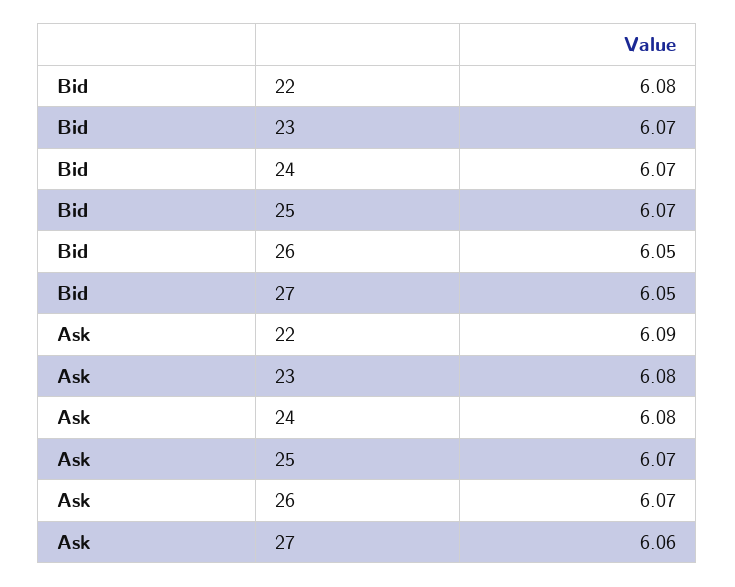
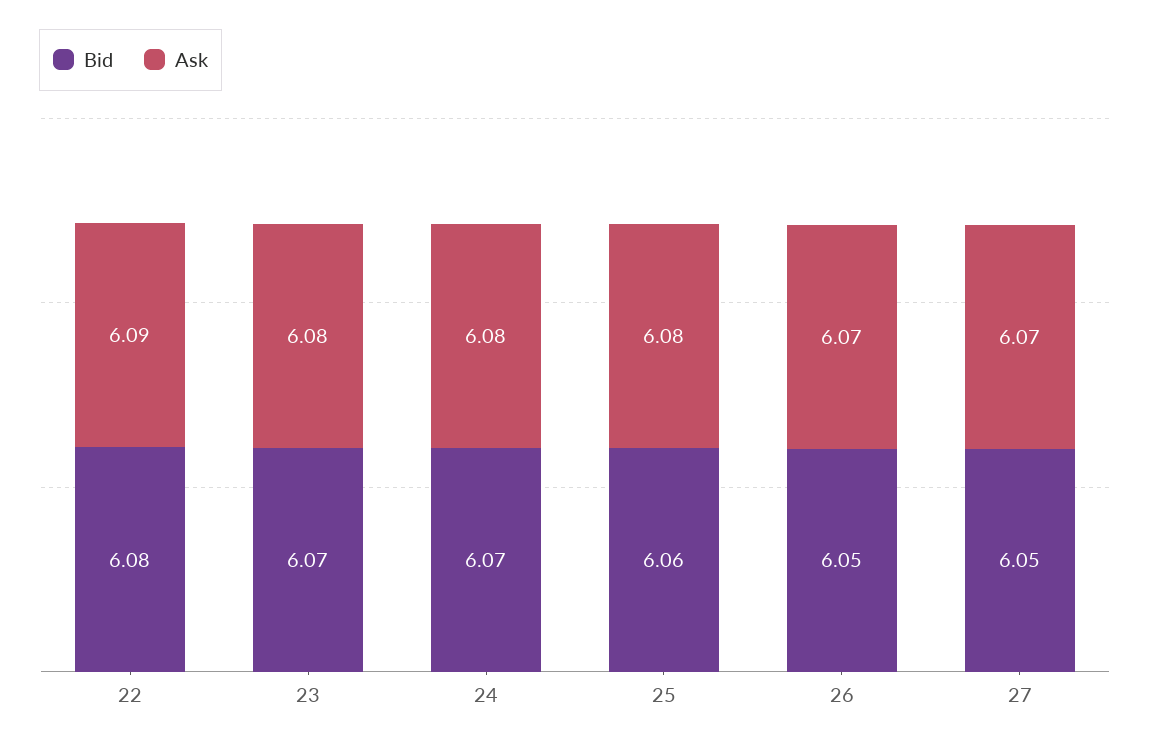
  {
    "Bid": {
      "22": 6.08,
      "23": 6.07,
      "24": 6.07,
-     "25": 6.07,
+     "25": 6.06,
      "26": 6.05,
      "27": 6.05
    },
    "Ask": {
      "22": 6.09,
      "23": 6.08,
      "24": 6.08,
-     "25": 6.07,
+     "25": 6.08,
      "26": 6.07,
-     "27": 6.06
+     "27": 6.07
    }
  }

